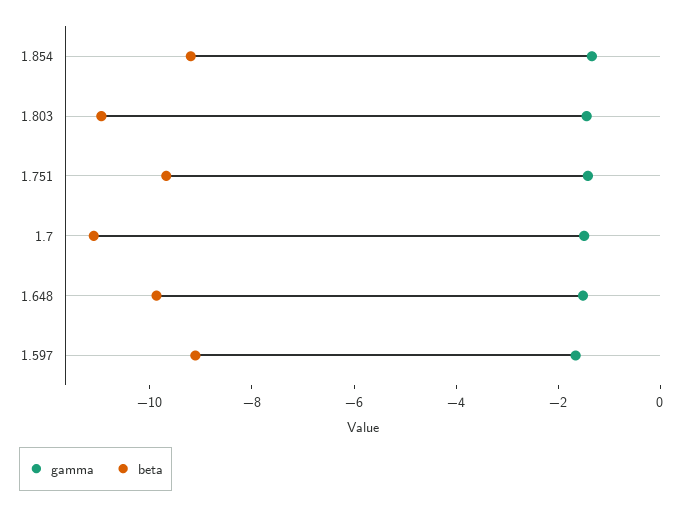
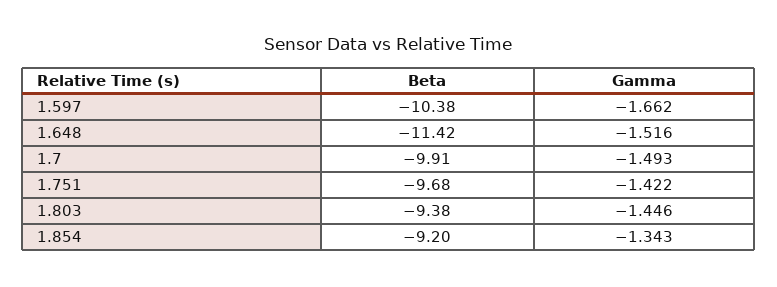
  {
    "gamma": {
      "1.854": -1.343,
      "1.803": -1.446,
      "1.751": -1.422,
      "1.7": -1.493,
      "1.648": -1.516,
      "1.597": -1.662
    },
    "beta": {
      "1.854": -9.2,
-     "1.803": -11,
+     "1.803": -9.38,
      "1.751": -9.68,
-     "1.7": -11,
+     "1.7": -9.91,
-     "1.648": -10,
+     "1.648": -11.42,
-     "1.597": -9
+     "1.597": -10.38
    }
  }

